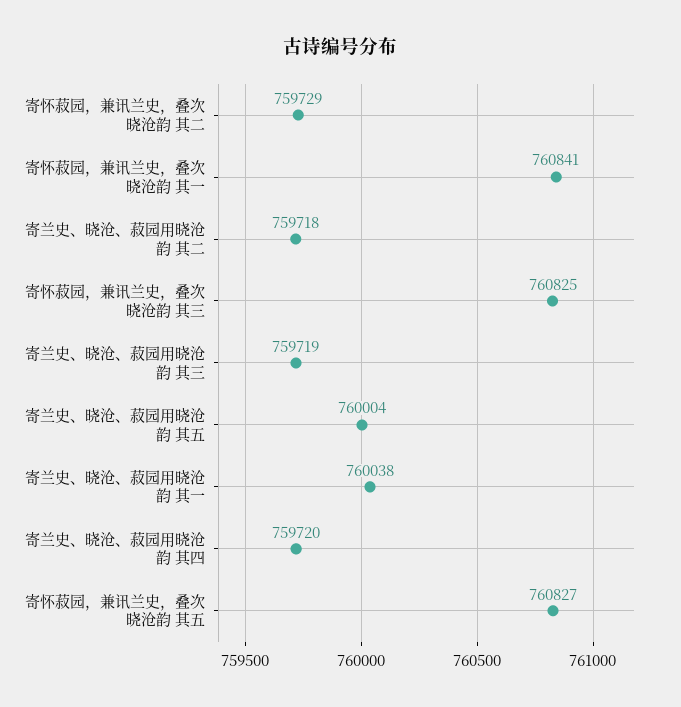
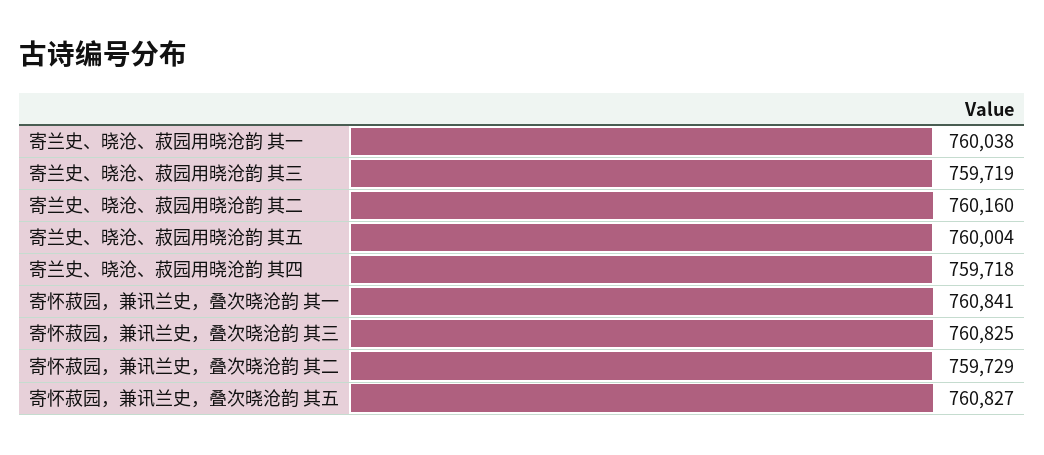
  {
    "寄怀菽园，兼讯兰史，叠次晓沧韵 其二": 759729,
    "寄怀菽园，兼讯兰史，叠次晓沧韵 其一": 760841,
-   "寄兰史、晓沧、菽园用晓沧韵 其二": 759718,
+   "寄兰史、晓沧、菽园用晓沧韵 其二": 760160,
    "寄怀菽园，兼讯兰史，叠次晓沧韵 其三": 760825,
    "寄兰史、晓沧、菽园用晓沧韵 其三": 759719,
    "寄兰史、晓沧、菽园用晓沧韵 其五": 760004,
    "寄兰史、晓沧、菽园用晓沧韵 其一": 760038,
-   "寄兰史、晓沧、菽园用晓沧韵 其四": 759720,
+   "寄兰史、晓沧、菽园用晓沧韵 其四": 759718,
    "寄怀菽园，兼讯兰史，叠次晓沧韵 其五": 760827
  }

